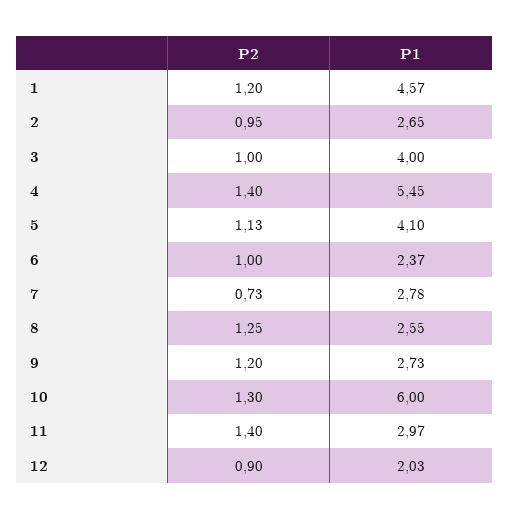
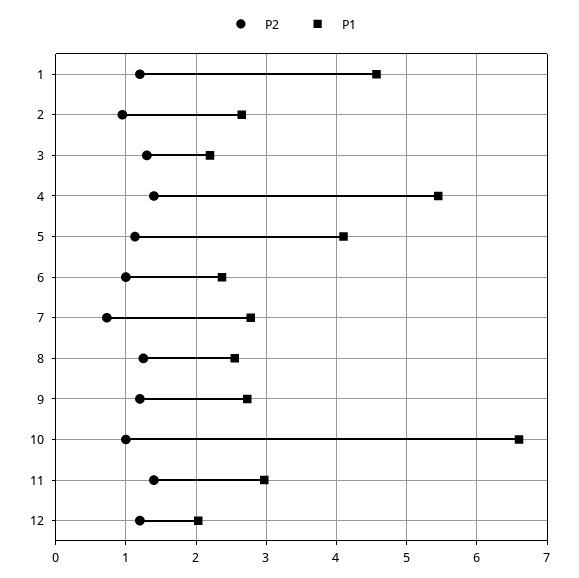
  {
    "P2": {
      "1": 1.2,
      "2": 0.95,
-     "3": 1,
+     "3": 1.3,
      "4": 1.4,
      "5": 1.13,
      "6": 1,
      "7": 0.73,
      "8": 1.25,
      "9": 1.2,
-     "10": 1.3,
+     "10": 1,
      "11": 1.4,
-     "12": 0.9
+     "12": 1.2
    },
    "P1": {
      "1": 4.57,
      "2": 2.65,
-     "3": 4,
+     "3": 2.2,
      "4": 5.45,
      "5": 4.1,
      "6": 2.37,
      "7": 2.78,
      "8": 2.55,
      "9": 2.73,
-     "10": 6,
+     "10": 6.6,
      "11": 2.97,
      "12": 2.03
    }
  }

